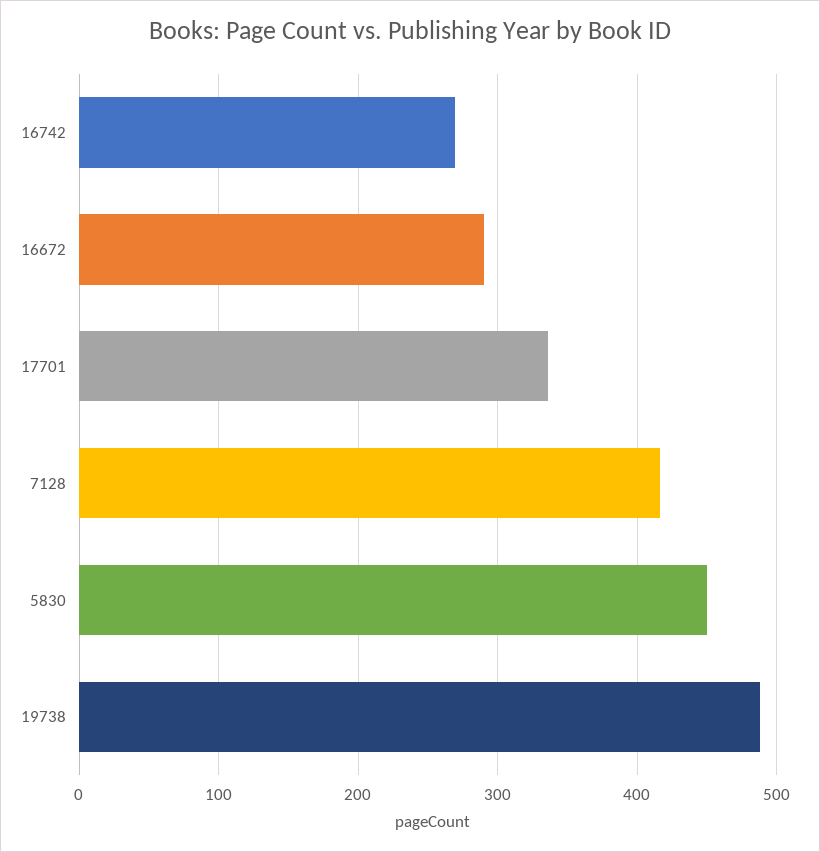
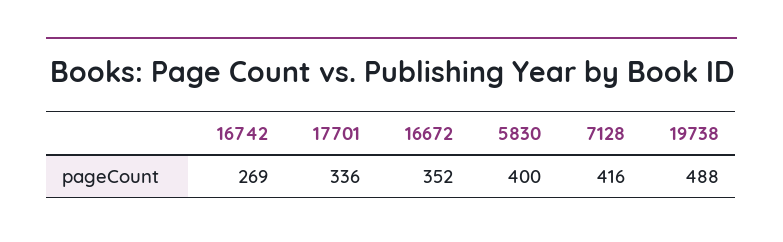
  {
    "16742": 269,
-   "16672": 290,
+   "16672": 352,
    "17701": 336,
    "7128": 416,
-   "5830": 450,
+   "5830": 400,
    "19738": 488
  }

